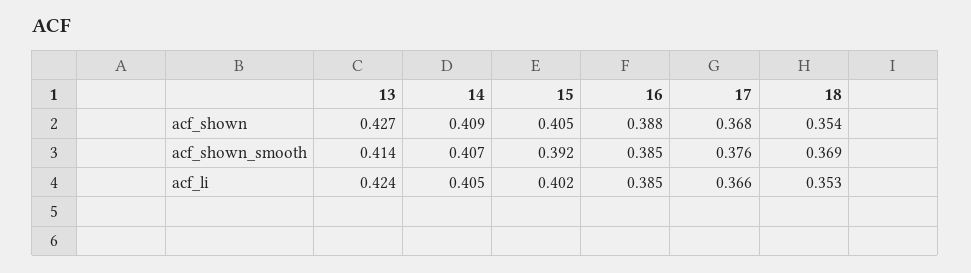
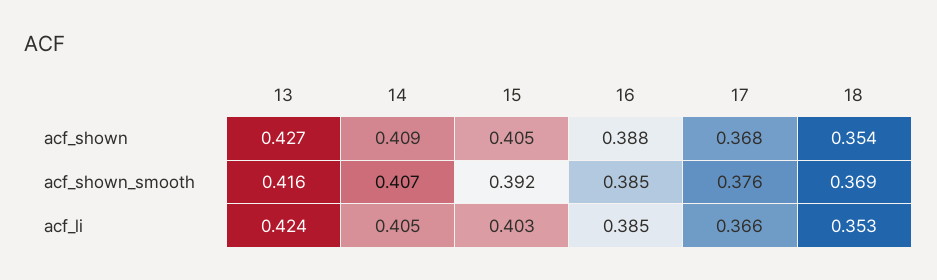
  {
    "13": {
      "acf_shown": 0.427,
-     "acf_shown_smooth": 0.414,
+     "acf_shown_smooth": 0.416,
      "acf_li": 0.424
    },
    "14": {
      "acf_shown": 0.409,
      "acf_shown_smooth": 0.407,
      "acf_li": 0.405
    },
    "15": {
      "acf_shown": 0.405,
      "acf_shown_smooth": 0.392,
-     "acf_li": 0.402
+     "acf_li": 0.403
    },
    "16": {
      "acf_shown": 0.388,
      "acf_shown_smooth": 0.385,
      "acf_li": 0.385
    },
    "17": {
      "acf_shown": 0.368,
      "acf_shown_smooth": 0.376,
      "acf_li": 0.366
    },
    "18": {
      "acf_shown": 0.354,
      "acf_shown_smooth": 0.369,
      "acf_li": 0.353
    }
  }

